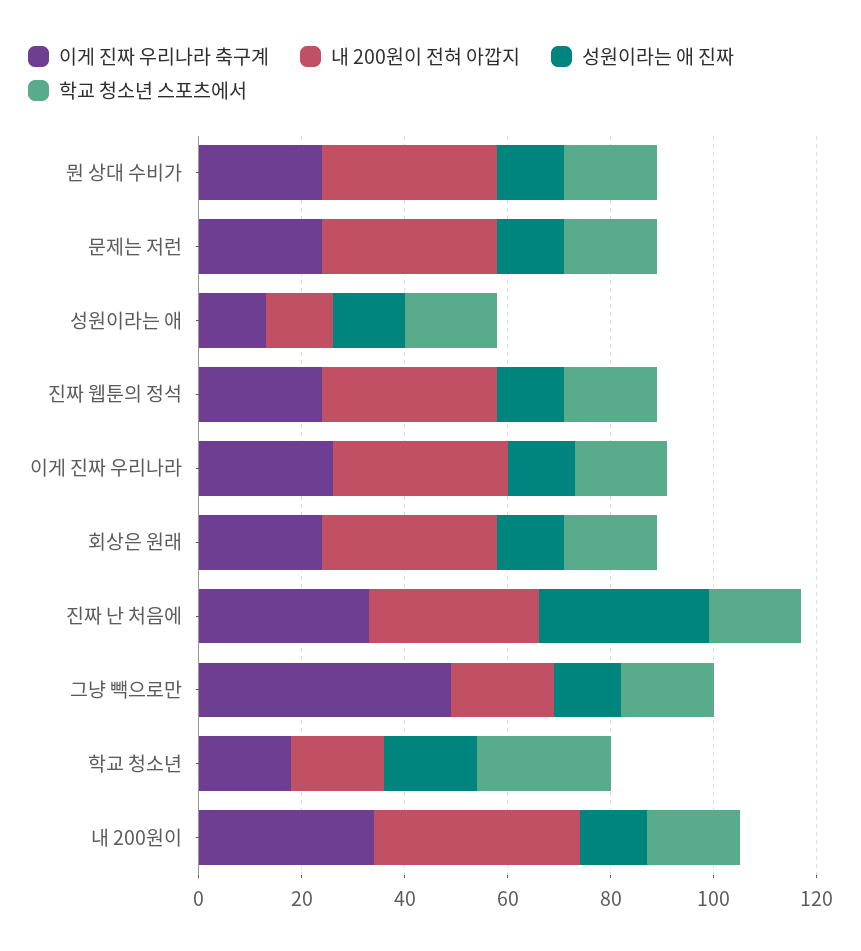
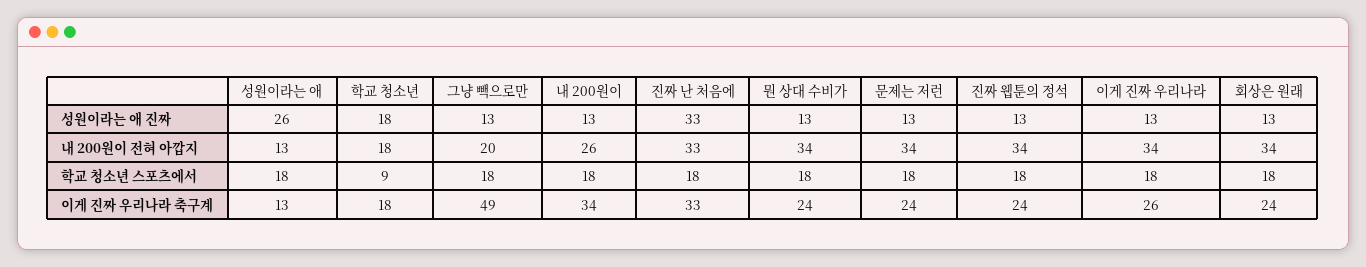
  {
    "이게 진짜 우리나라 축구계": {
      "뭔 상대 수비가": 24,
      "문제는 저런": 24,
      "성원이라는 애": 13,
      "진짜 웹툰의 정석": 24,
      "이게 진짜 우리나라": 26,
      "회상은 원래": 24,
      "진짜 난 처음에": 33,
      "그냥 빽으로만": 49,
      "학교 청소년": 18,
      "내 200원이": 34
    },
    "내 200원이 전혀 아깝지": {
      "뭔 상대 수비가": 34,
      "문제는 저런": 34,
      "성원이라는 애": 13,
      "진짜 웹툰의 정석": 34,
      "이게 진짜 우리나라": 34,
      "회상은 원래": 34,
      "진짜 난 처음에": 33,
      "그냥 빽으로만": 20,
      "학교 청소년": 18,
-     "내 200원이": 40
+     "내 200원이": 26
    },
    "성원이라는 애 진짜": {
      "뭔 상대 수비가": 13,
      "문제는 저런": 13,
-     "성원이라는 애": 15,
+     "성원이라는 애": 26,
      "진짜 웹툰의 정석": 13,
      "이게 진짜 우리나라": 13,
      "회상은 원래": 13,
      "진짜 난 처음에": 33,
      "그냥 빽으로만": 13,
      "학교 청소년": 18,
      "내 200원이": 13
    },
    "학교 청소년 스포츠에서": {
      "뭔 상대 수비가": 18,
      "문제는 저런": 18,
      "성원이라는 애": 18,
      "진짜 웹툰의 정석": 18,
      "이게 진짜 우리나라": 18,
      "회상은 원래": 18,
      "진짜 난 처음에": 18,
      "그냥 빽으로만": 18,
-     "학교 청소년": 25,
+     "학교 청소년": 9,
      "내 200원이": 18
    }
  }

